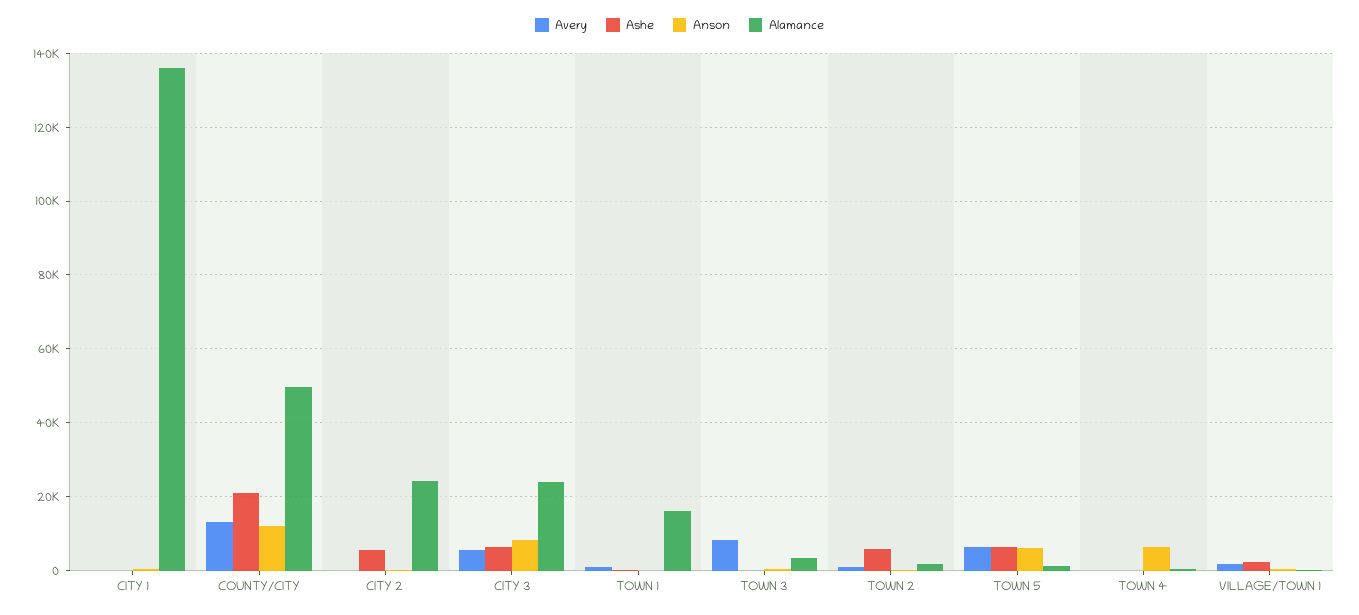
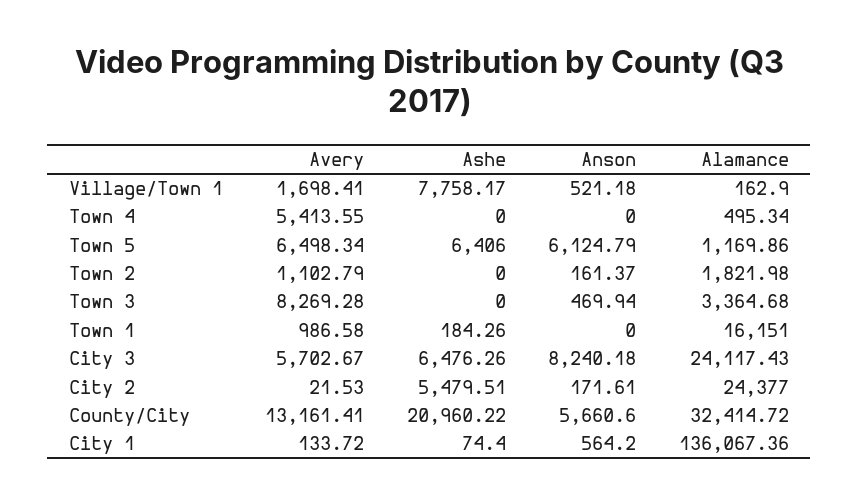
  {
    "Avery": {
      "CITY 1": 133.72,
      "COUNTY/CITY": 13161.41,
      "CITY 2": 21.53,
      "CITY 3": 5702.67,
      "TOWN 1": 986.58,
      "TOWN 3": 8269.28,
      "TOWN 2": 1102.79,
      "TOWN 5": 6498.34,
-     "TOWN 4": 0,
+     "TOWN 4": 5413.55,
      "VILLAGE/TOWN 1": 1698.41
    },
    "Ashe": {
      "CITY 1": 74.4,
      "COUNTY/CITY": 20960.22,
      "CITY 2": 5479.51,
      "CITY 3": 6476.26,
      "TOWN 1": 184.26,
      "TOWN 3": 0,
-     "TOWN 2": 6000,
+     "TOWN 2": 0,
      "TOWN 5": 6406,
      "TOWN 4": 0,
-     "VILLAGE/TOWN 1": 2000
+     "VILLAGE/TOWN 1": 7758.17
    },
    "Anson": {
      "CITY 1": 564.2,
-     "COUNTY/CITY": 12000,
+     "COUNTY/CITY": 5660.6,
      "CITY 2": 171.61,
      "CITY 3": 8240.18,
      "TOWN 1": 0,
      "TOWN 3": 469.94,
      "TOWN 2": 161.37,
      "TOWN 5": 6124.79,
-     "TOWN 4": 6000,
+     "TOWN 4": 0,
      "VILLAGE/TOWN 1": 521.18
    },
    "Alamance": {
      "CITY 1": 136067.36,
-     "COUNTY/CITY": 50000,
+     "COUNTY/CITY": 32414.72,
      "CITY 2": 24377,
      "CITY 3": 24117.43,
      "TOWN 1": 16151,
      "TOWN 3": 3364.68,
      "TOWN 2": 1821.98,
      "TOWN 5": 1169.86,
      "TOWN 4": 495.34,
      "VILLAGE/TOWN 1": 162.9
    }
  }

